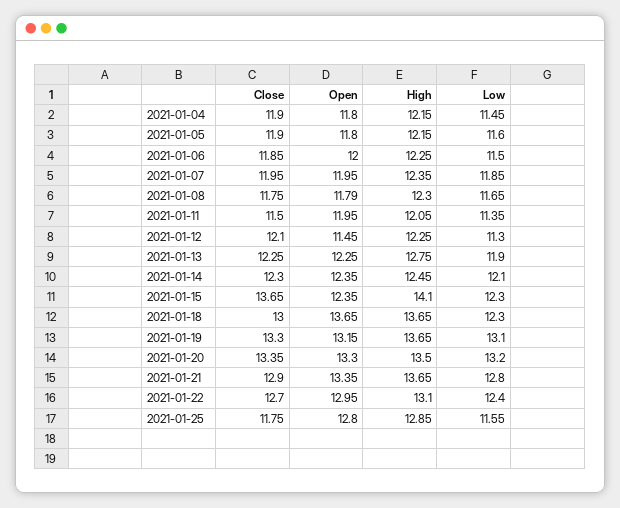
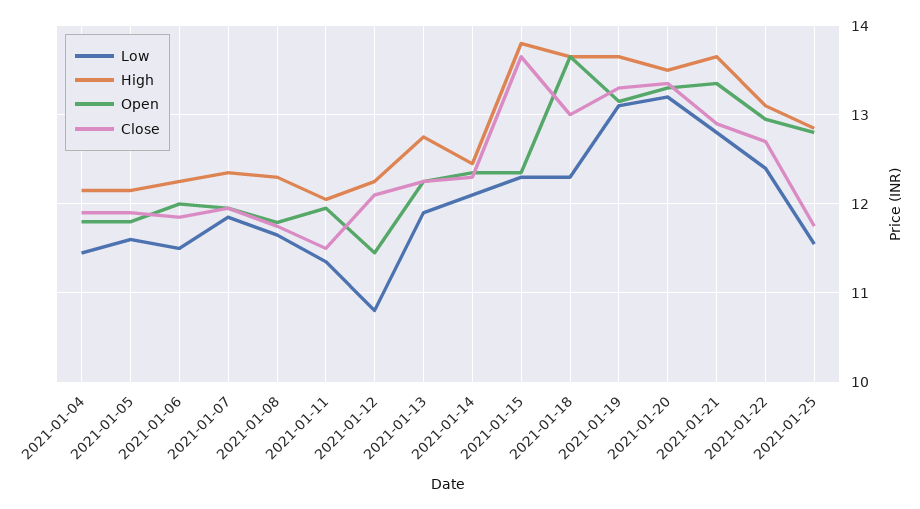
  {
    "Close": {
      "2021-01-04": 11.9,
      "2021-01-05": 11.9,
      "2021-01-06": 11.85,
      "2021-01-07": 11.95,
      "2021-01-08": 11.75,
      "2021-01-11": 11.5,
      "2021-01-12": 12.1,
      "2021-01-13": 12.25,
      "2021-01-14": 12.3,
      "2021-01-15": 13.65,
      "2021-01-18": 13,
      "2021-01-19": 13.3,
      "2021-01-20": 13.35,
      "2021-01-21": 12.9,
      "2021-01-22": 12.7,
      "2021-01-25": 11.75
    },
    "Open": {
      "2021-01-04": 11.8,
      "2021-01-05": 11.8,
      "2021-01-06": 12,
      "2021-01-07": 11.95,
      "2021-01-08": 11.79,
      "2021-01-11": 11.95,
      "2021-01-12": 11.45,
      "2021-01-13": 12.25,
      "2021-01-14": 12.35,
      "2021-01-15": 12.35,
      "2021-01-18": 13.65,
      "2021-01-19": 13.15,
      "2021-01-20": 13.3,
      "2021-01-21": 13.35,
      "2021-01-22": 12.95,
      "2021-01-25": 12.8
    },
    "High": {
      "2021-01-04": 12.15,
      "2021-01-05": 12.15,
      "2021-01-06": 12.25,
      "2021-01-07": 12.35,
      "2021-01-08": 12.3,
      "2021-01-11": 12.05,
      "2021-01-12": 12.25,
      "2021-01-13": 12.75,
      "2021-01-14": 12.45,
-     "2021-01-15": 14.1,
+     "2021-01-15": 13.8,
      "2021-01-18": 13.65,
      "2021-01-19": 13.65,
      "2021-01-20": 13.5,
      "2021-01-21": 13.65,
      "2021-01-22": 13.1,
      "2021-01-25": 12.85
    },
    "Low": {
      "2021-01-04": 11.45,
      "2021-01-05": 11.6,
      "2021-01-06": 11.5,
      "2021-01-07": 11.85,
      "2021-01-08": 11.65,
      "2021-01-11": 11.35,
-     "2021-01-12": 11.3,
+     "2021-01-12": 10.8,
      "2021-01-13": 11.9,
      "2021-01-14": 12.1,
      "2021-01-15": 12.3,
      "2021-01-18": 12.3,
      "2021-01-19": 13.1,
      "2021-01-20": 13.2,
      "2021-01-21": 12.8,
      "2021-01-22": 12.4,
      "2021-01-25": 11.55
    }
  }

